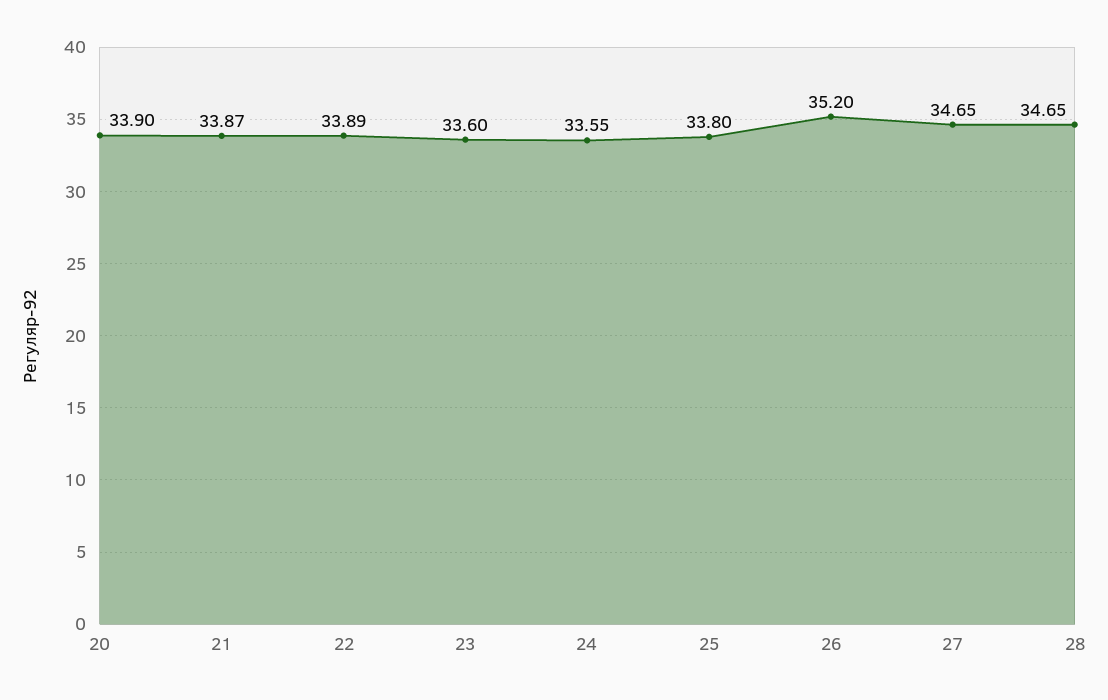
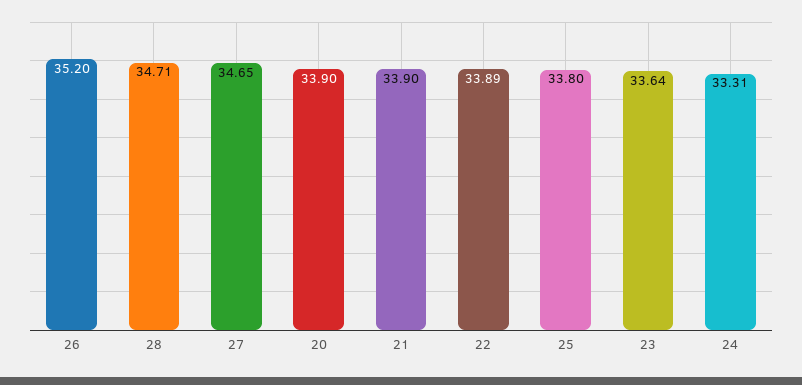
  {
    "20": 33.9,
-   "21": 33.87,
+   "21": 33.9,
    "22": 33.89,
-   "23": 33.6,
+   "23": 33.64,
-   "24": 33.55,
+   "24": 33.31,
    "25": 33.8,
    "26": 35.2,
    "27": 34.65,
-   "28": 34.65
+   "28": 34.71
  }

